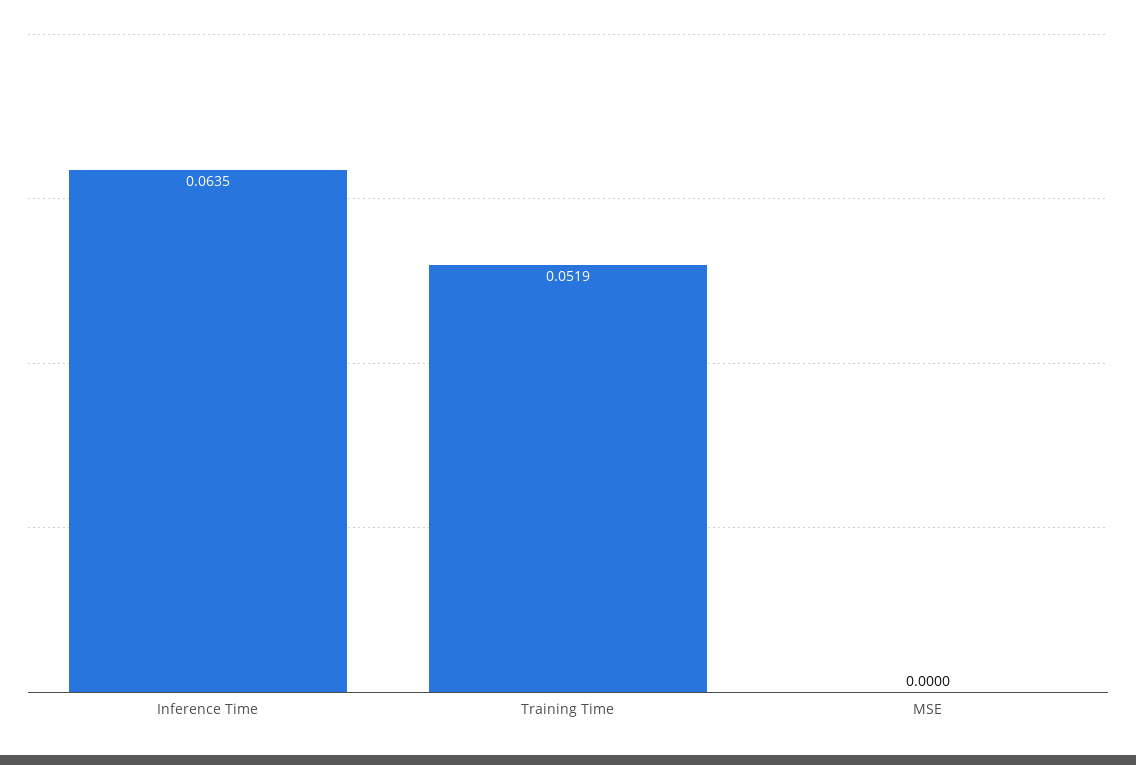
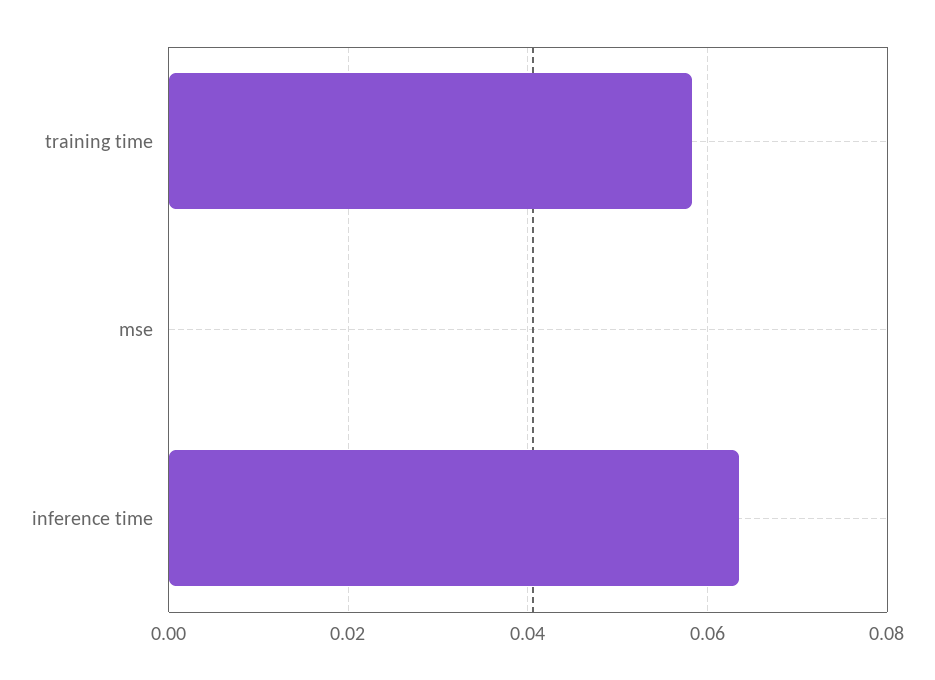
  {
    "Inference Time": 0.0635,
-   "Training Time": 0.0519,
+   "Training Time": 0.058,
    "MSE": 0
  }

